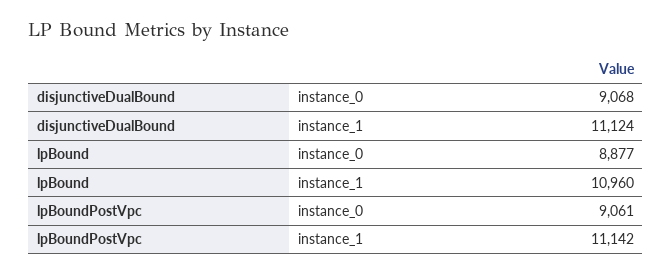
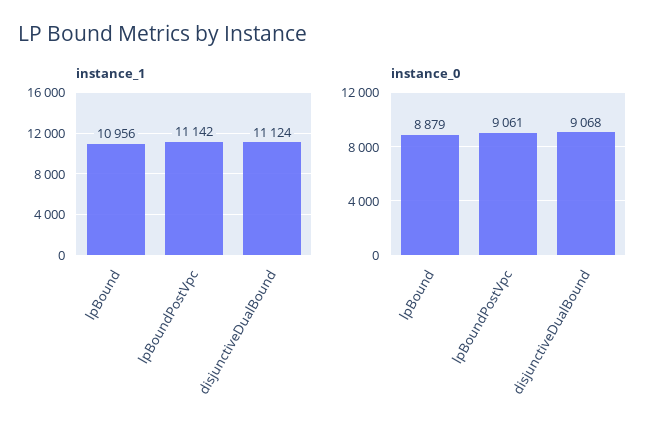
  {
    "instance_0": {
      "disjunctiveDualBound": 9068,
-     "lpBound": 8877,
+     "lpBound": 8879,
      "lpBoundPostVpc": 9061
    },
    "instance_1": {
      "disjunctiveDualBound": 11124,
-     "lpBound": 10960,
+     "lpBound": 10956,
      "lpBoundPostVpc": 11142
    }
  }

